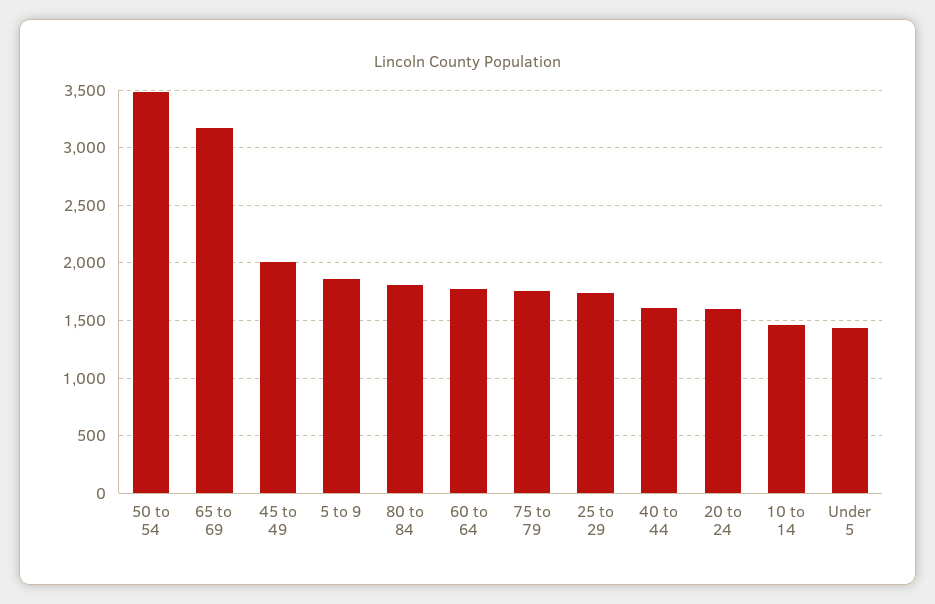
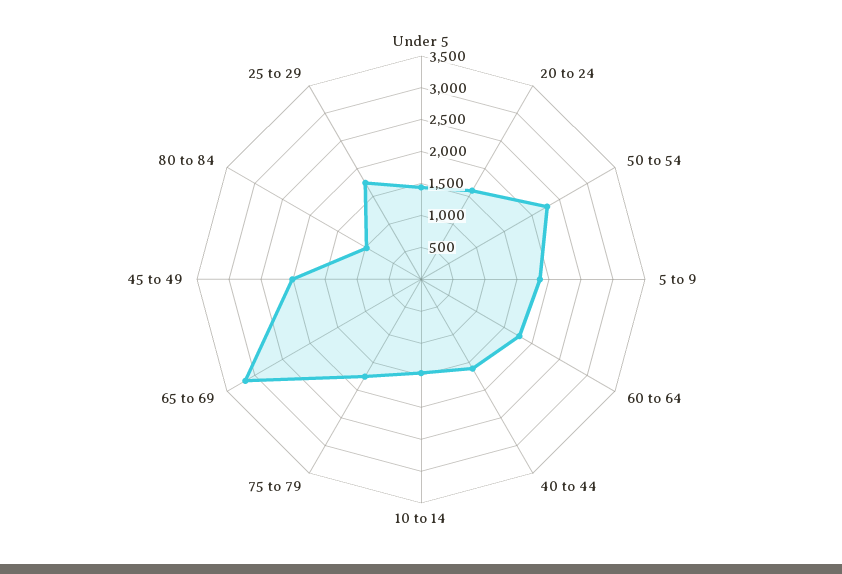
  {
-   "50 to 54": 3500,
+   "50 to 54": 2250,
    "65 to 69": 3200,
    "45 to 49": 2000,
    "5 to 9": 1900,
-   "80 to 84": 1800,
+   "80 to 84": 1000,
    "60 to 64": 1800,
    "75 to 79": 1800,
    "25 to 29": 1700,
    "40 to 44": 1600,
    "20 to 24": 1600,
    "10 to 14": 1500,
    "Under 5": 1400
  }

